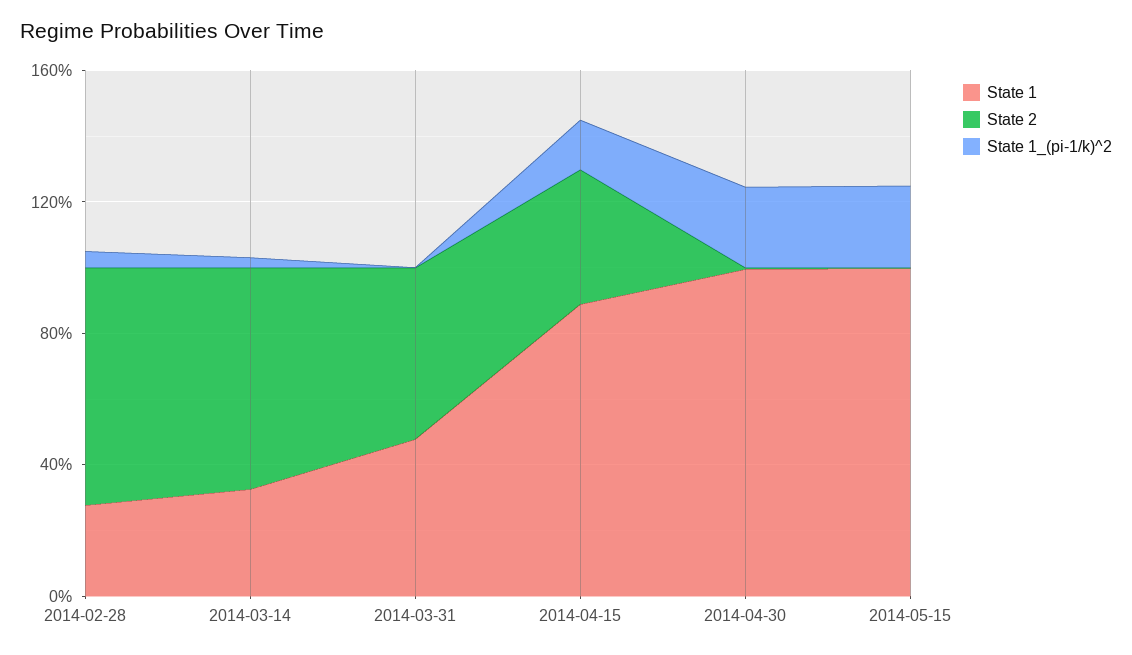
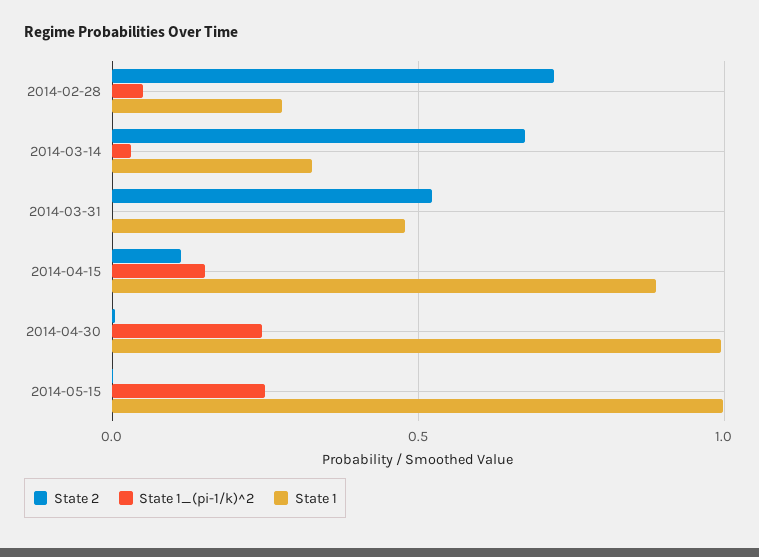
  {
    "State 1": {
      "2014-02-28": 0.3,
      "2014-03-14": 0.35,
      "2014-03-31": 0.5,
      "2014-04-15": 0.9,
      "2014-04-30": 1,
      "2014-05-15": 1
    },
    "State 2": {
      "2014-02-28": 0.7,
      "2014-03-14": 0.65,
      "2014-03-31": 0.5,
-     "2014-04-15": 0.4,
+     "2014-04-15": 0.1,
      "2014-04-30": 0,
      "2014-05-15": 0
    },
    "State 1_(pi-1/k)^2": {
      "2014-02-28": 0.05,
      "2014-03-14": 0.05,
      "2014-03-31": 0,
      "2014-04-15": 0.15,
      "2014-04-30": 0.25,
      "2014-05-15": 0.25
    }
  }

